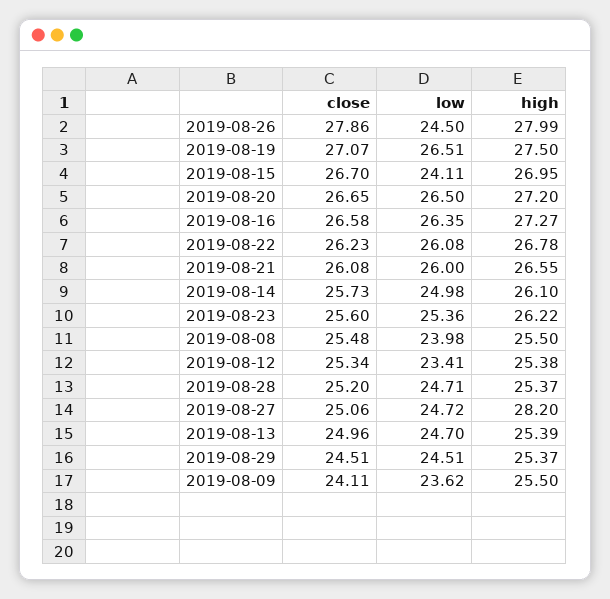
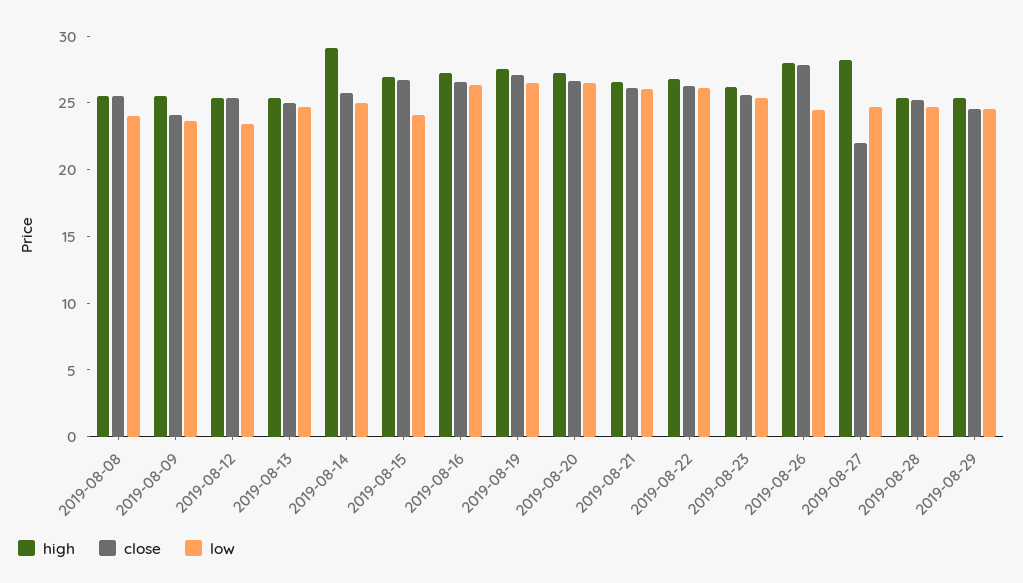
  {
    "close": {
      "2019-08-26": 27.86,
      "2019-08-19": 27.07,
      "2019-08-15": 26.7,
      "2019-08-20": 26.65,
      "2019-08-16": 26.58,
      "2019-08-22": 26.23,
      "2019-08-21": 26.08,
      "2019-08-14": 25.73,
      "2019-08-23": 25.6,
      "2019-08-08": 25.48,
      "2019-08-12": 25.34,
      "2019-08-28": 25.2,
-     "2019-08-27": 25.06,
+     "2019-08-27": 22,
      "2019-08-13": 24.96,
      "2019-08-29": 24.51,
      "2019-08-09": 24.11
    },
    "low": {
      "2019-08-26": 24.5,
      "2019-08-19": 26.51,
      "2019-08-15": 24.11,
      "2019-08-20": 26.5,
      "2019-08-16": 26.35,
      "2019-08-22": 26.08,
      "2019-08-21": 26,
      "2019-08-14": 24.98,
      "2019-08-23": 25.36,
      "2019-08-08": 23.98,
      "2019-08-12": 23.41,
      "2019-08-28": 24.71,
      "2019-08-27": 24.72,
      "2019-08-13": 24.7,
      "2019-08-29": 24.51,
      "2019-08-09": 23.62
    },
    "high": {
      "2019-08-26": 27.99,
      "2019-08-19": 27.5,
      "2019-08-15": 26.95,
      "2019-08-20": 27.2,
      "2019-08-16": 27.27,
      "2019-08-22": 26.78,
      "2019-08-21": 26.55,
-     "2019-08-14": 26.1,
+     "2019-08-14": 29,
      "2019-08-23": 26.22,
      "2019-08-08": 25.5,
      "2019-08-12": 25.38,
      "2019-08-28": 25.37,
      "2019-08-27": 28.2,
      "2019-08-13": 25.39,
      "2019-08-29": 25.37,
      "2019-08-09": 25.5
    }
  }

